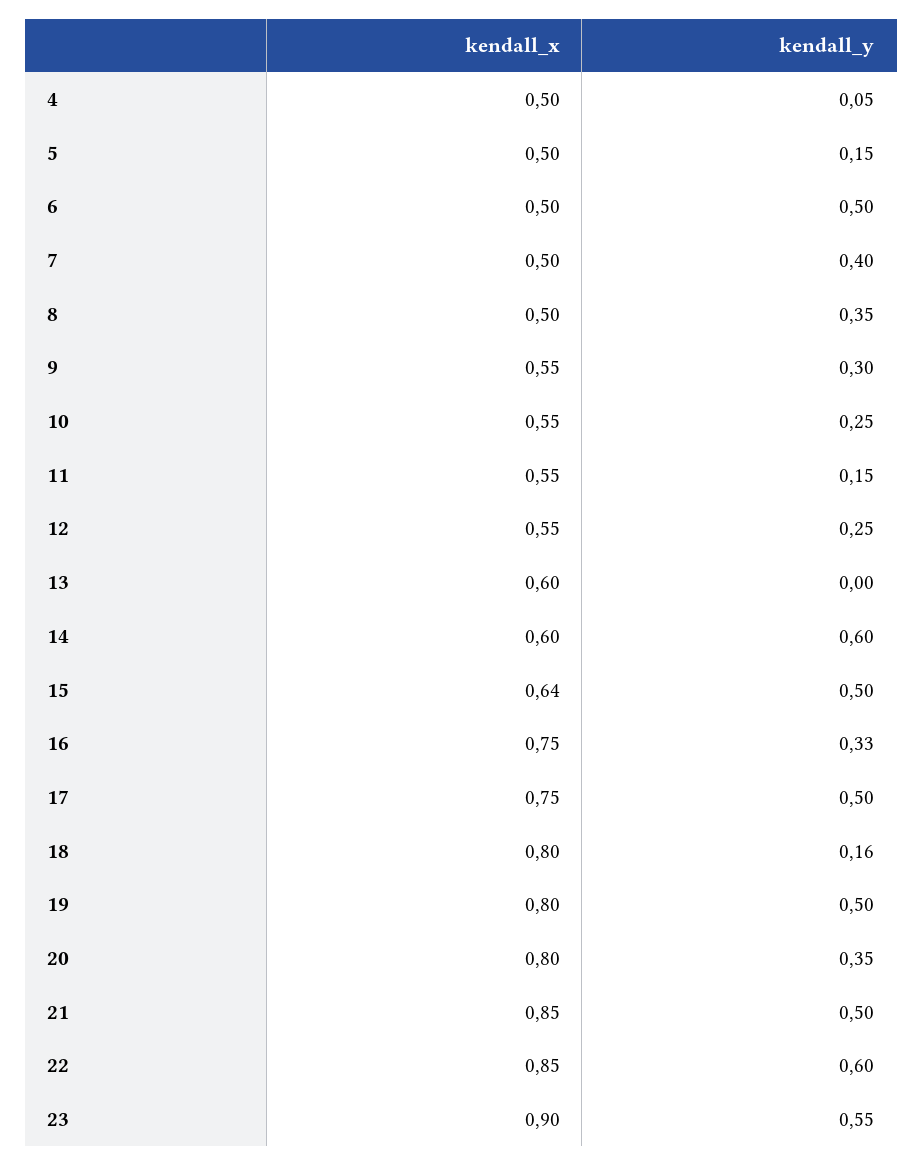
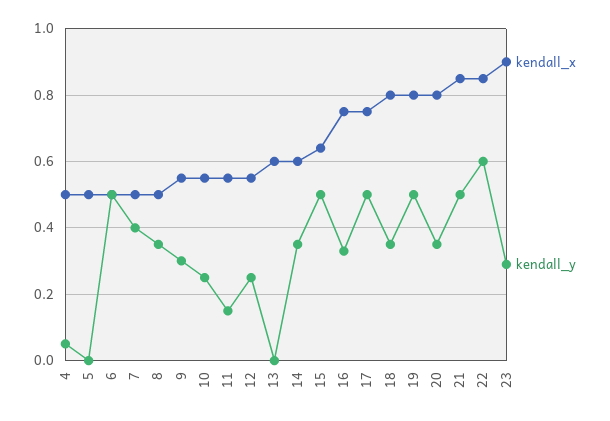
  {
    "kendall_x": {
      "4": 0.5,
      "5": 0.5,
      "6": 0.5,
      "7": 0.5,
      "8": 0.5,
      "9": 0.55,
      "10": 0.55,
      "11": 0.55,
      "12": 0.55,
      "13": 0.6,
      "14": 0.6,
      "15": 0.64,
      "16": 0.75,
      "17": 0.75,
      "18": 0.8,
      "19": 0.8,
      "20": 0.8,
      "21": 0.85,
      "22": 0.85,
      "23": 0.9
    },
    "kendall_y": {
      "4": 0.05,
-     "5": 0.15,
+     "5": 0,
      "6": 0.5,
      "7": 0.4,
      "8": 0.35,
      "9": 0.3,
      "10": 0.25,
      "11": 0.15,
      "12": 0.25,
      "13": 0,
-     "14": 0.6,
+     "14": 0.35,
      "15": 0.5,
      "16": 0.33,
      "17": 0.5,
-     "18": 0.16,
+     "18": 0.35,
      "19": 0.5,
      "20": 0.35,
      "21": 0.5,
      "22": 0.6,
-     "23": 0.55
+     "23": 0.3
    }
  }

